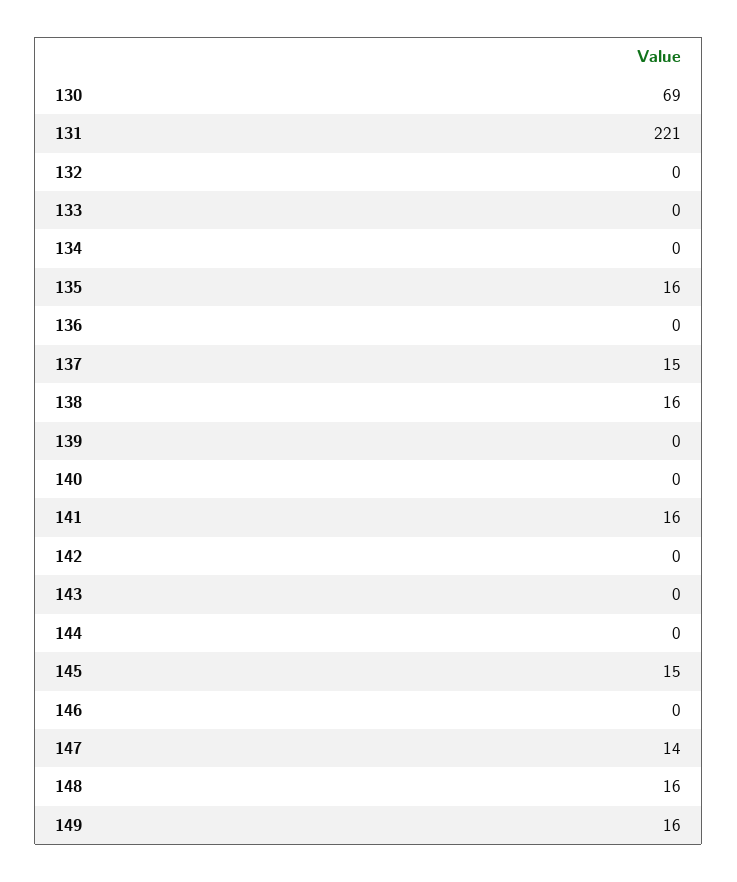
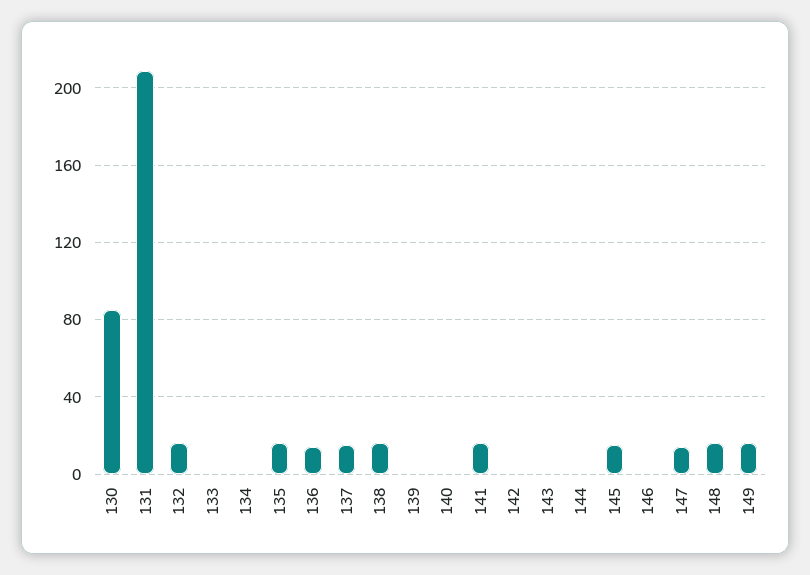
  {
-   "130": 69,
+   "130": 85,
-   "131": 221,
+   "131": 210,
-   "132": 0,
+   "132": 15,
    "133": 0,
    "134": 0,
    "135": 16,
-   "136": 0,
+   "136": 15,
    "137": 15,
    "138": 16,
    "139": 0,
    "140": 0,
    "141": 16,
    "142": 0,
    "143": 0,
    "144": 0,
    "145": 15,
    "146": 0,
    "147": 14,
    "148": 16,
    "149": 16
  }

